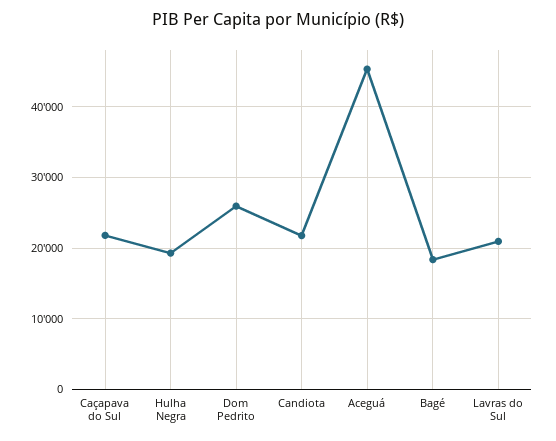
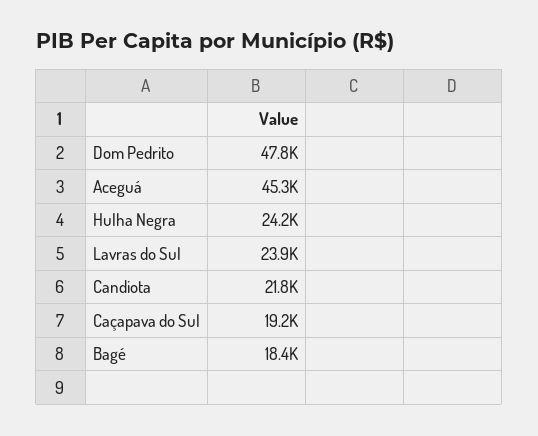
  {
-   "Caçapava do Sul": 22000,
+   "Caçapava do Sul": 19200,
-   "Hulha Negra": 19000,
+   "Hulha Negra": 24200,
-   "Dom Pedrito": 26000,
+   "Dom Pedrito": 47800,
    "Candiota": 21800,
    "Aceguá": 45300,
    "Bagé": 18400,
-   "Lavras do Sul": 21000
+   "Lavras do Sul": 23900
  }

